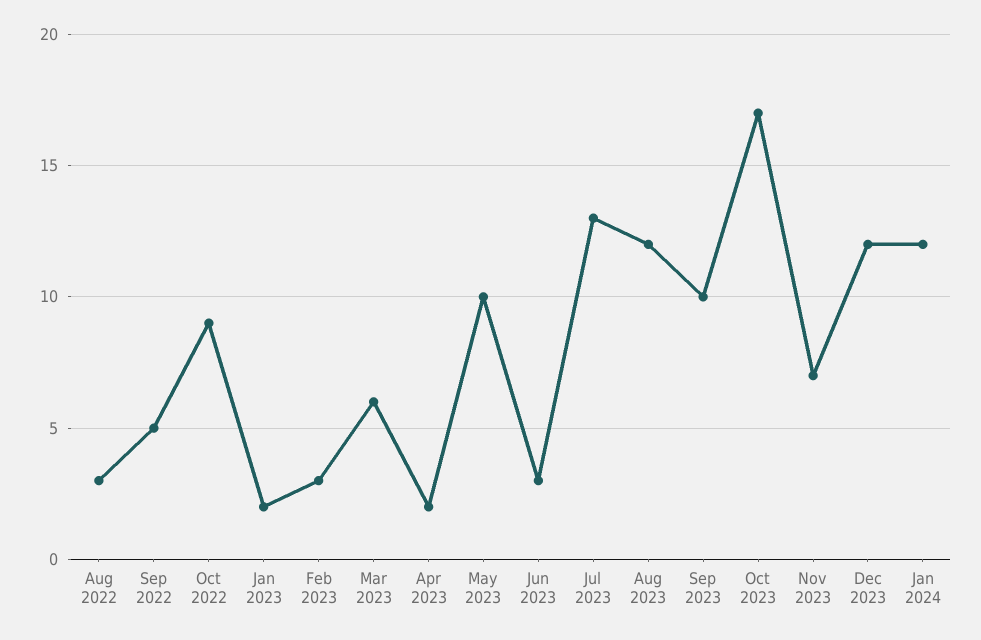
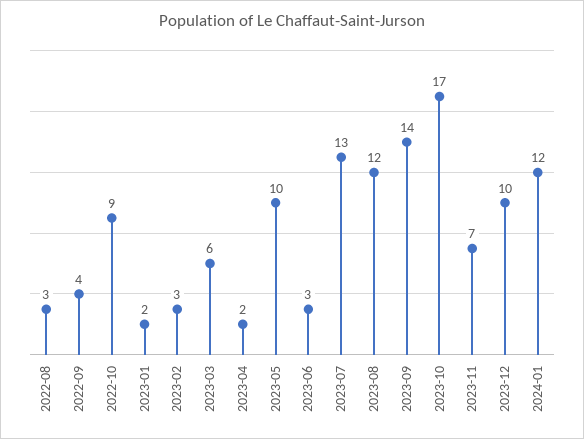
  {
    "Aug 2022": 3,
-   "Sep 2022": 5,
+   "Sep 2022": 4,
    "Oct 2022": 9,
    "Jan 2023": 2,
    "Feb 2023": 3,
    "Mar 2023": 6,
    "Apr 2023": 2,
    "May 2023": 10,
    "Jun 2023": 3,
    "Jul 2023": 13,
    "Aug 2023": 12,
-   "Sep 2023": 10,
+   "Sep 2023": 14,
    "Oct 2023": 17,
    "Nov 2023": 7,
-   "Dec 2023": 12,
+   "Dec 2023": 10,
    "Jan 2024": 12
  }

